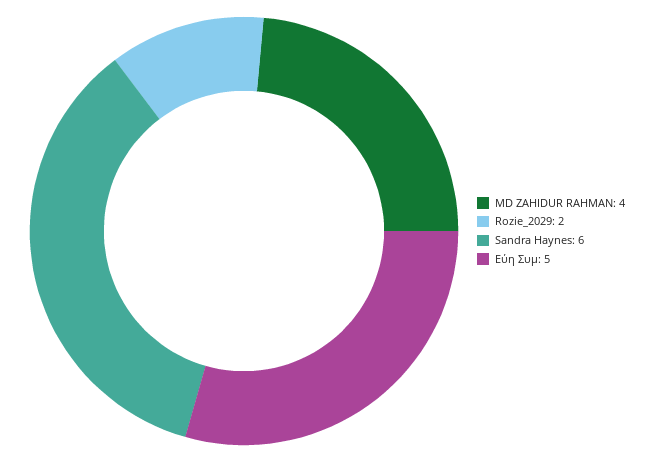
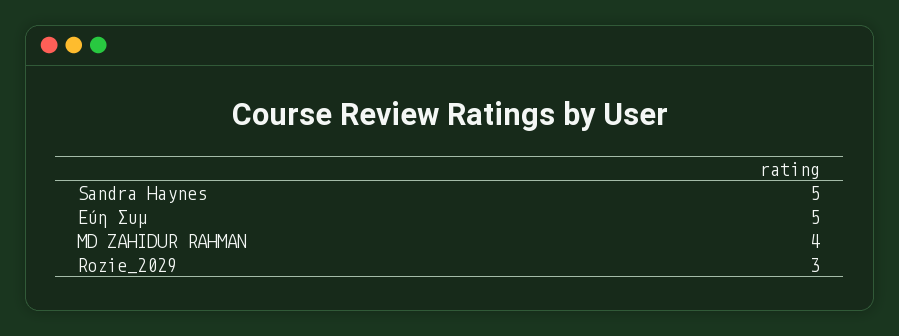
  {
    "MD ZAHIDUR RAHMAN": 4,
-   "Rozie_2029": 2,
+   "Rozie_2029": 3,
-   "Sandra Haynes": 6,
+   "Sandra Haynes": 5,
    "Εύη Συμ": 5
  }

